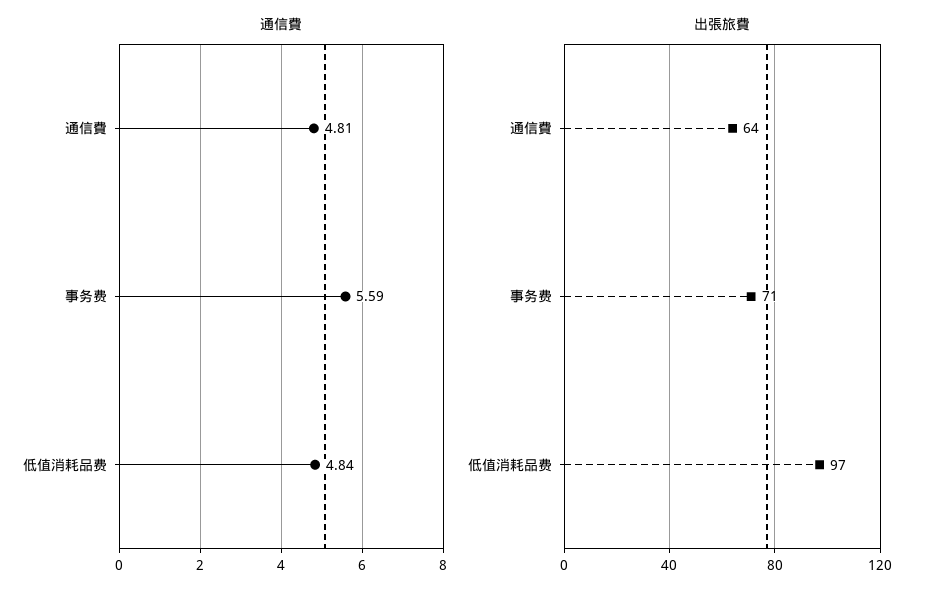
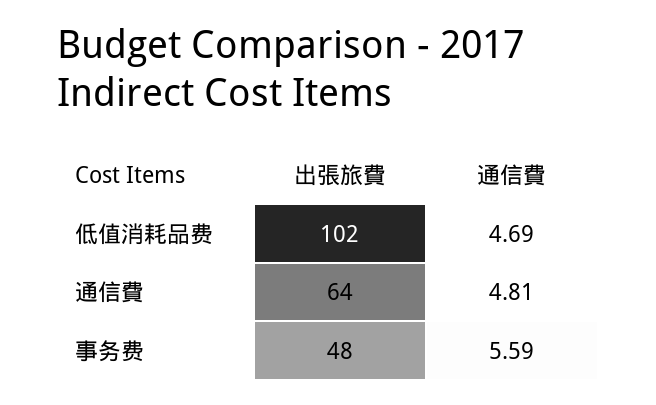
  {
    "通信費": {
      "通信費": 4.81,
      "事务费": 5.59,
-     "低值消耗品费": 4.84
+     "低值消耗品费": 4.69
    },
    "出張旅費": {
      "通信費": 64,
-     "事务费": 71,
+     "事务费": 48,
-     "低值消耗品费": 97
+     "低值消耗品费": 102
    }
  }

